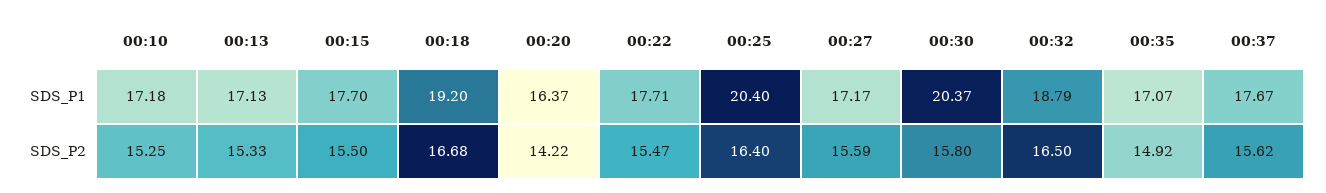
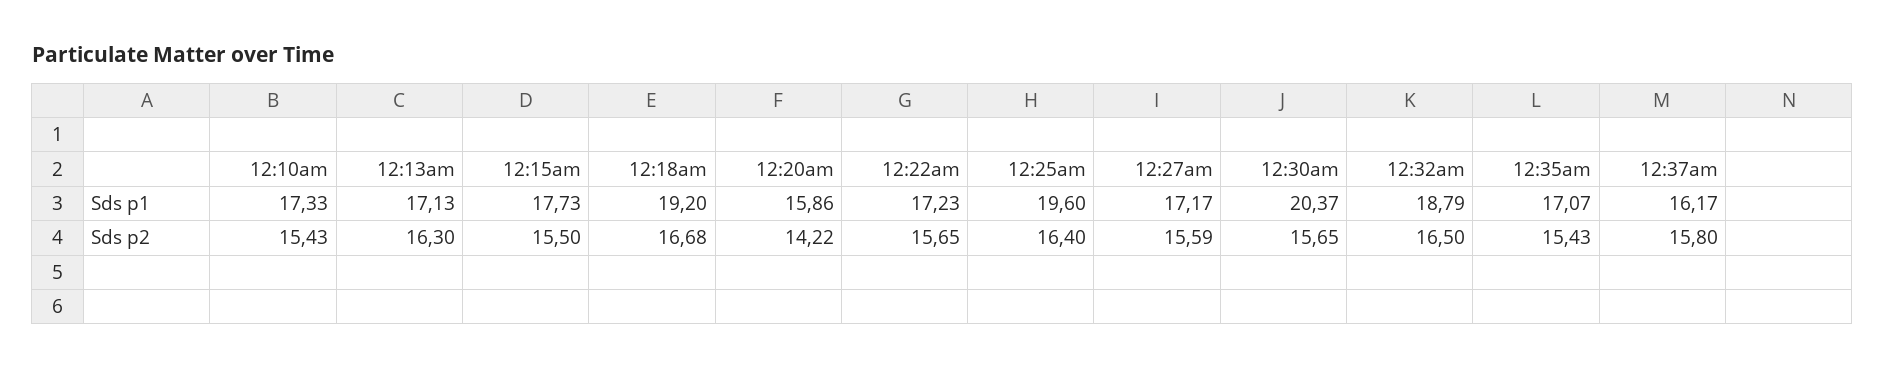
  {
    "00:10": {
-     "SDS_P1": 17.18,
+     "SDS_P1": 17.33,
-     "SDS_P2": 15.25
+     "SDS_P2": 15.43
    },
    "00:13": {
      "SDS_P1": 17.13,
-     "SDS_P2": 15.33
+     "SDS_P2": 16.3
    },
    "00:15": {
-     "SDS_P1": 17.7,
+     "SDS_P1": 17.73,
      "SDS_P2": 15.5
    },
    "00:18": {
      "SDS_P1": 19.2,
      "SDS_P2": 16.68
    },
    "00:20": {
-     "SDS_P1": 16.37,
+     "SDS_P1": 15.86,
      "SDS_P2": 14.22
    },
    "00:22": {
-     "SDS_P1": 17.71,
+     "SDS_P1": 17.23,
-     "SDS_P2": 15.47
+     "SDS_P2": 15.65
    },
    "00:25": {
-     "SDS_P1": 20.4,
+     "SDS_P1": 19.6,
      "SDS_P2": 16.4
    },
    "00:27": {
      "SDS_P1": 17.17,
      "SDS_P2": 15.59
    },
    "00:30": {
      "SDS_P1": 20.37,
-     "SDS_P2": 15.8
+     "SDS_P2": 15.65
    },
    "00:32": {
      "SDS_P1": 18.79,
      "SDS_P2": 16.5
    },
    "00:35": {
      "SDS_P1": 17.07,
-     "SDS_P2": 14.92
+     "SDS_P2": 15.43
    },
    "00:37": {
-     "SDS_P1": 17.67,
+     "SDS_P1": 16.17,
-     "SDS_P2": 15.62
+     "SDS_P2": 15.8
    }
  }

